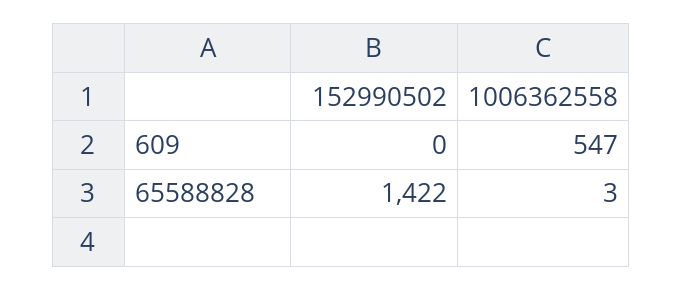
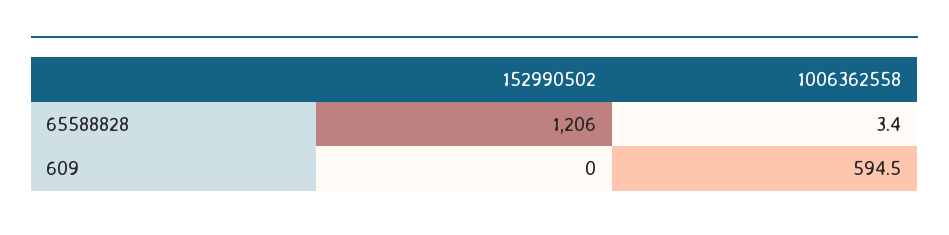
  {
    "152990502": {
      "609": 0,
-     "65588828": 1422
+     "65588828": 1206
    },
    "1006362558": {
-     "609": 547,
+     "609": 594.5,
      "65588828": 3.4
    }
  }

